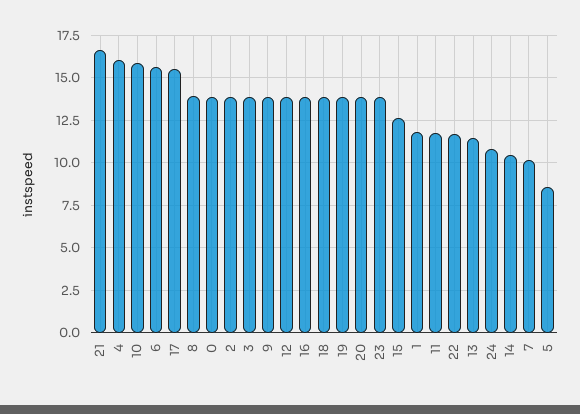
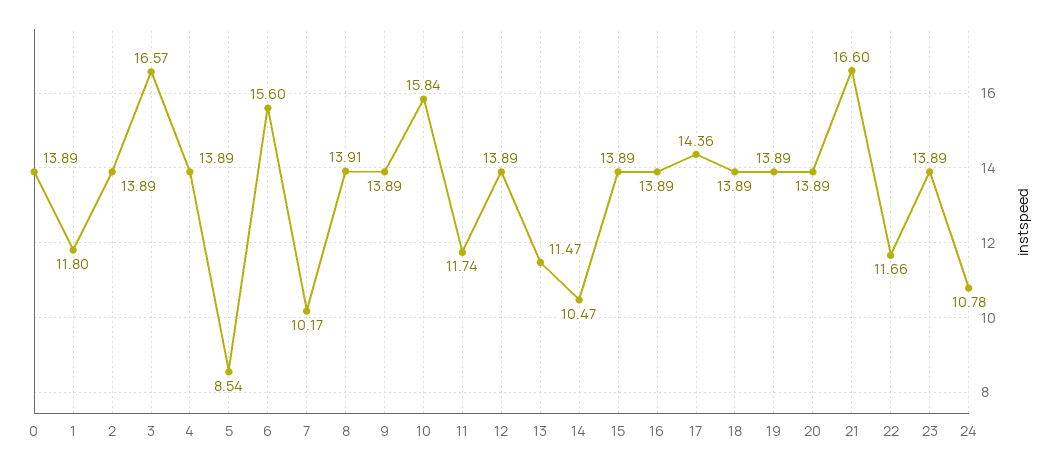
  {
    "21": 16.6,
-   "4": 16,
+   "4": 13.89,
    "10": 15.84,
    "6": 15.6,
-   "17": 15.5,
+   "17": 14.36,
    "8": 13.91,
    "0": 13.89,
    "2": 13.89,
-   "3": 14,
+   "3": 16.57,
    "9": 13.89,
    "12": 13.89,
    "16": 13.89,
    "18": 13.89,
    "19": 13.89,
    "20": 13.89,
    "23": 13.89,
-   "15": 12.5,
+   "15": 13.89,
    "1": 11.8,
    "11": 11.74,
    "22": 11.66,
    "13": 11.47,
    "24": 10.78,
    "14": 10.47,
    "7": 10.17,
    "5": 8.54
  }

